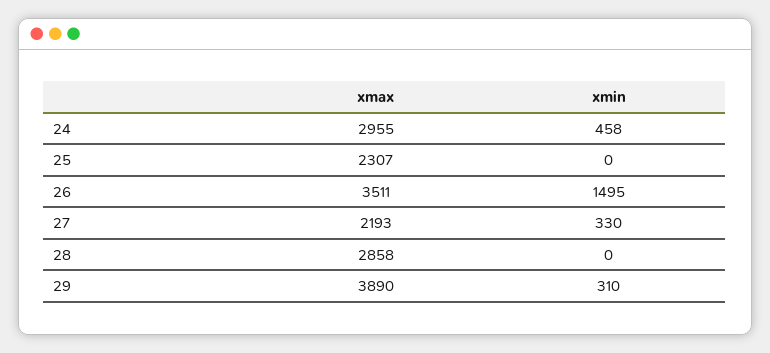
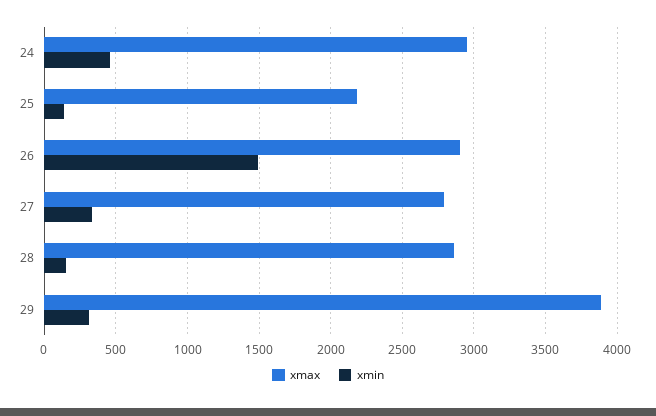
  {
    "xmax": {
      "24": 2955,
-     "25": 2307,
+     "25": 2200,
-     "26": 3511,
+     "26": 2900,
-     "27": 2193,
+     "27": 2800,
      "28": 2858,
      "29": 3890
    },
    "xmin": {
      "24": 458,
-     "25": 0,
+     "25": 150,
      "26": 1495,
      "27": 330,
-     "28": 0,
+     "28": 150,
      "29": 310
    }
  }

